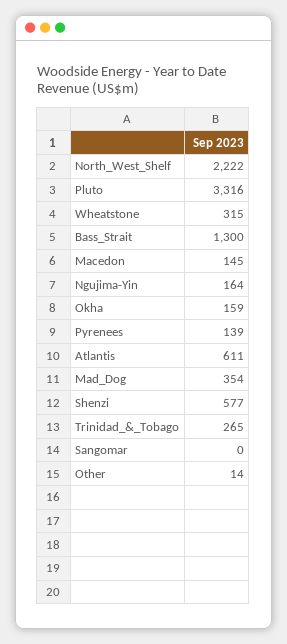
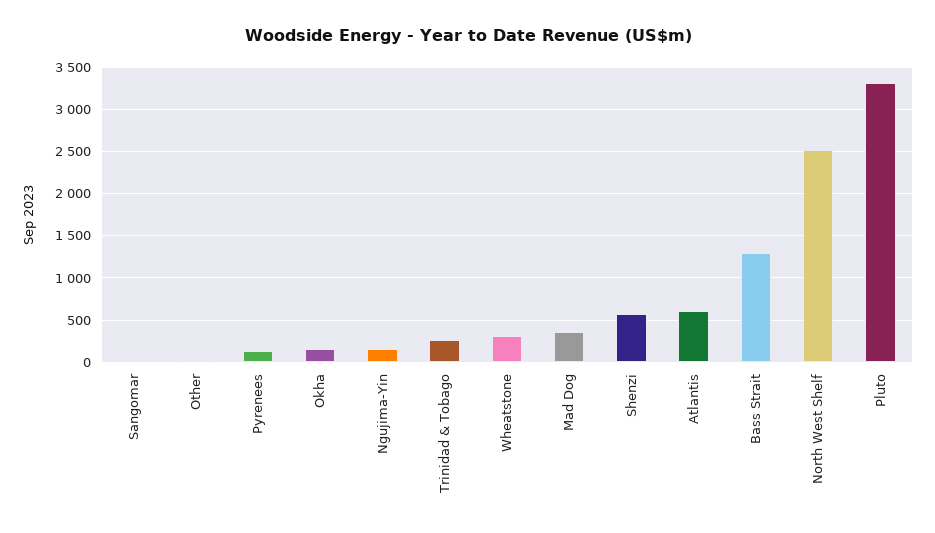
  {
-   "North_West_Shelf": 2222,
+   "North_West_Shelf": 2500,
    "Pluto": 3316,
    "Wheatstone": 315,
    "Bass_Strait": 1300,
-   "Macedon": 145,
    "Ngujima-Yin": 164,
    "Okha": 159,
    "Pyrenees": 139,
    "Atlantis": 611,
    "Mad_Dog": 354,
    "Shenzi": 577,
    "Trinidad_&_Tobago": 265,
    "Sangomar": 0,
    "Other": 14
  }

